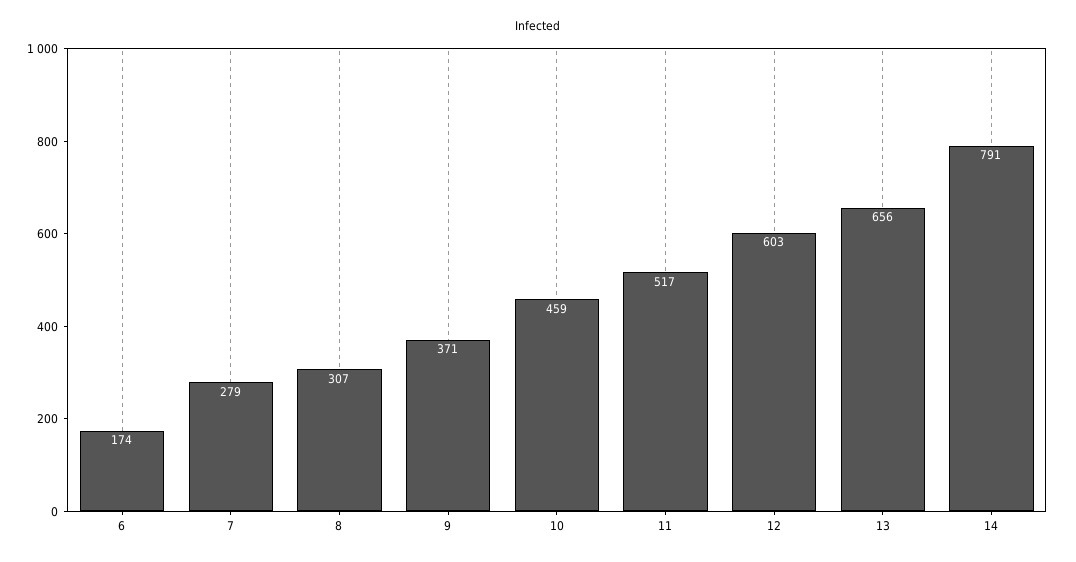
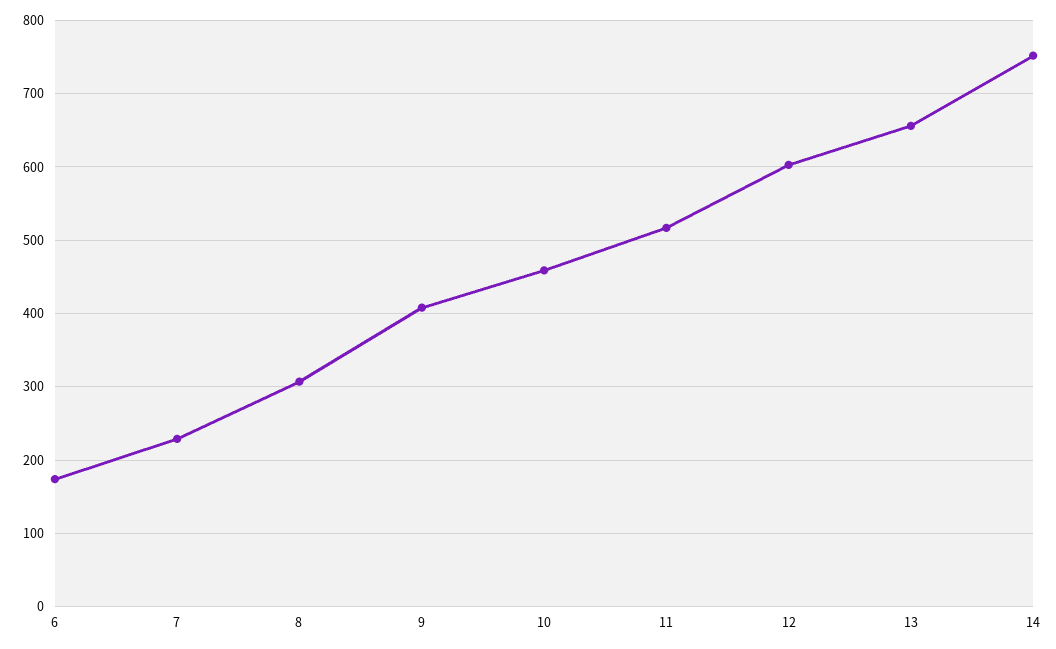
  {
    "6": 174,
-   "7": 279,
+   "7": 230,
    "8": 307,
-   "9": 371,
+   "9": 410,
    "10": 459,
    "11": 517,
    "12": 603,
    "13": 656,
-   "14": 791
+   "14": 750
  }

